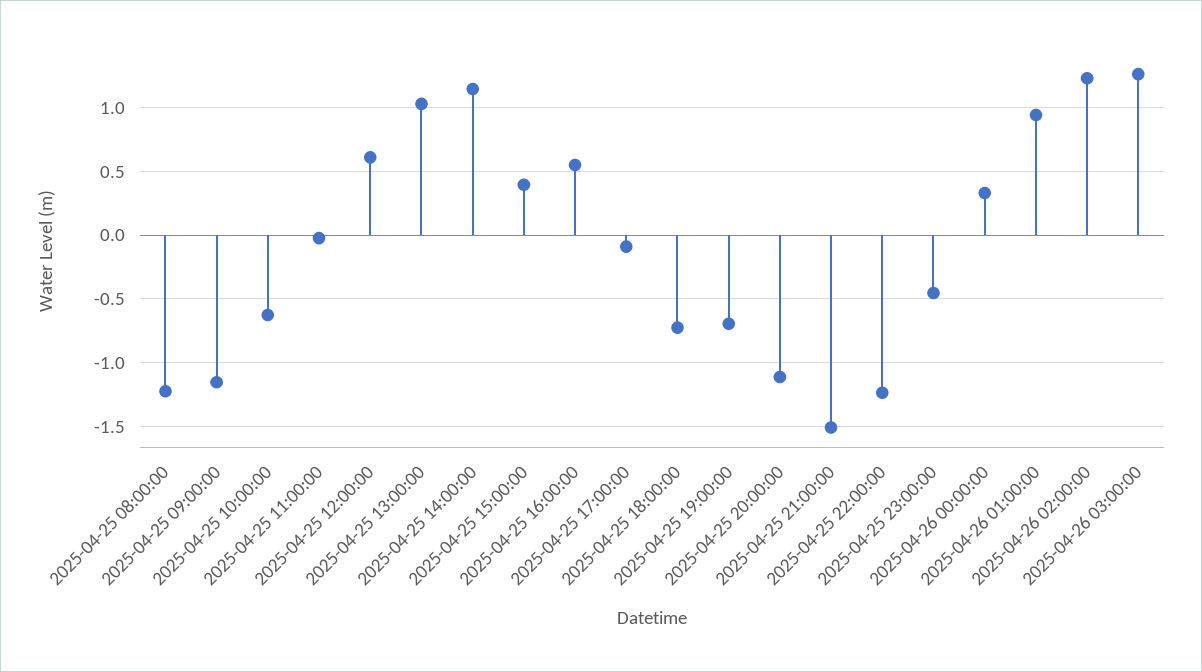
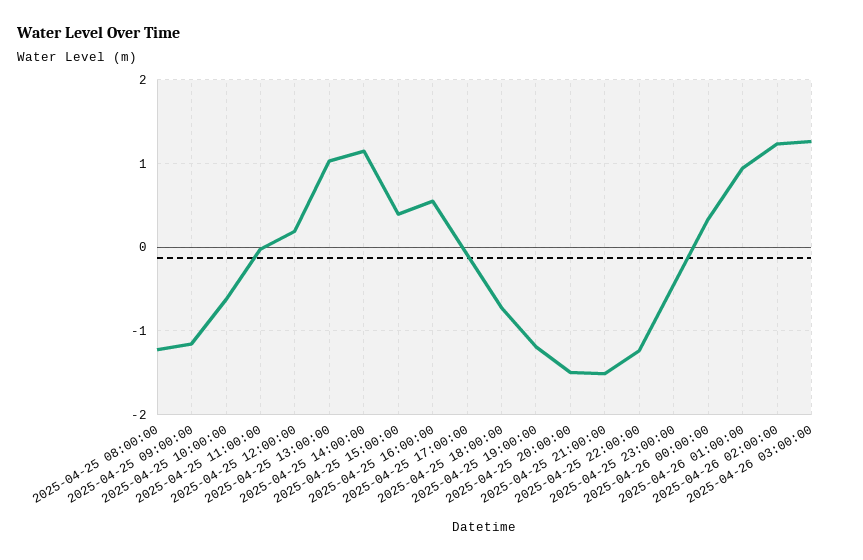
  {
    "2025-04-25 08:00:00": -1.2,
    "2025-04-25 09:00:00": -1.15,
    "2025-04-25 10:00:00": -0.65,
    "2025-04-25 11:00:00": 0,
-   "2025-04-25 12:00:00": 0.6,
+   "2025-04-25 12:00:00": 0.2,
    "2025-04-25 13:00:00": 1.05,
    "2025-04-25 14:00:00": 1.15,
    "2025-04-25 15:00:00": 0.4,
    "2025-04-25 16:00:00": 0.55,
    "2025-04-25 17:00:00": -0.1,
    "2025-04-25 18:00:00": -0.75,
-   "2025-04-25 19:00:00": -0.7,
+   "2025-04-25 19:00:00": -1.2,
-   "2025-04-25 20:00:00": -1.1,
+   "2025-04-25 20:00:00": -1.5,
    "2025-04-25 21:00:00": -1.5,
    "2025-04-25 22:00:00": -1.25,
    "2025-04-25 23:00:00": -0.45,
    "2025-04-26 00:00:00": 0.35,
    "2025-04-26 01:00:00": 0.95,
    "2025-04-26 02:00:00": 1.25,
    "2025-04-26 03:00:00": 1.25
  }

